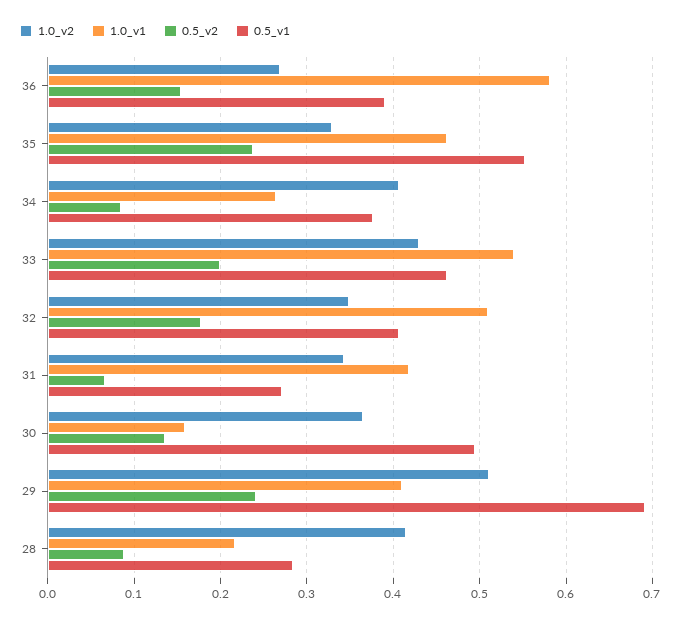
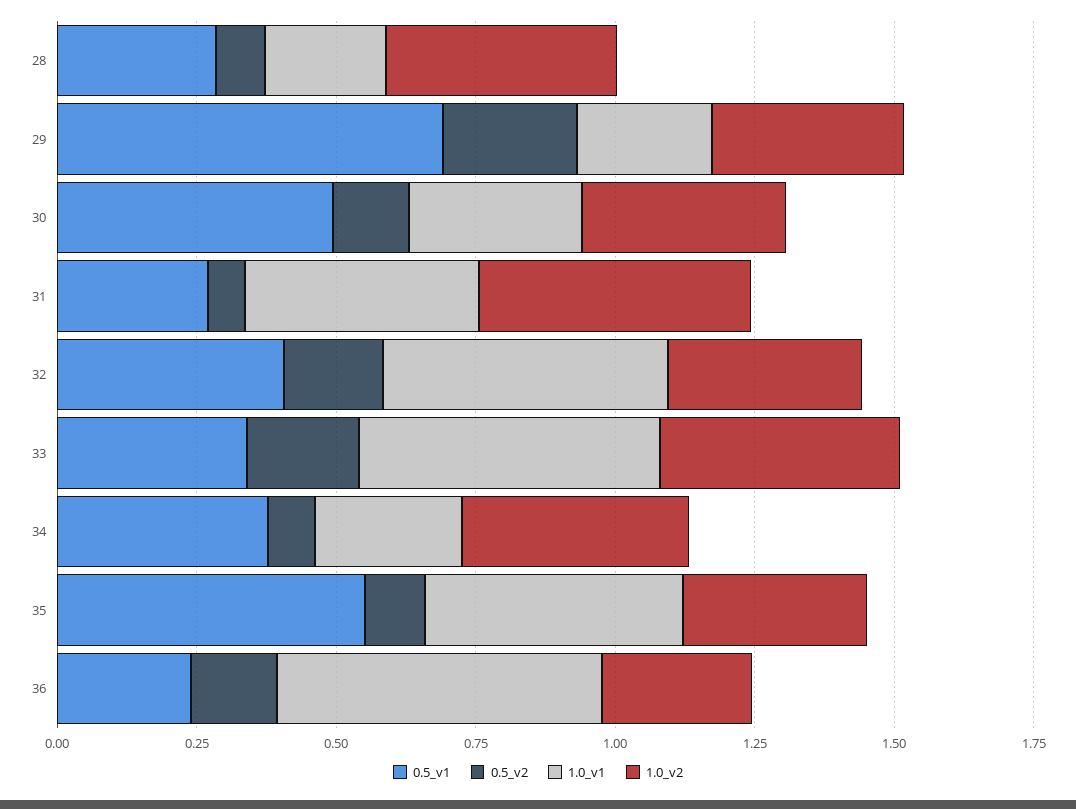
  {
    "1.0_v2": {
      "36": 0.27,
      "35": 0.33,
      "34": 0.41,
      "33": 0.43,
      "32": 0.35,
-     "31": 0.34,
+     "31": 0.5,
      "30": 0.37,
-     "29": 0.51,
+     "29": 0.35,
      "28": 0.41
    },
    "1.0_v1": {
      "36": 0.58,
      "35": 0.46,
      "34": 0.26,
      "33": 0.54,
      "32": 0.51,
      "31": 0.42,
-     "30": 0.16,
+     "30": 0.3,
-     "29": 0.41,
+     "29": 0.25,
      "28": 0.22
    },
    "0.5_v2": {
      "36": 0.15,
-     "35": 0.24,
+     "35": 0.1,
      "34": 0.08,
      "33": 0.2,
      "32": 0.18,
      "31": 0.07,
      "30": 0.14,
      "29": 0.24,
      "28": 0.09
    },
    "0.5_v1": {
-     "36": 0.39,
+     "36": 0.25,
      "35": 0.55,
      "34": 0.38,
-     "33": 0.46,
+     "33": 0.35,
      "32": 0.41,
      "31": 0.27,
      "30": 0.5,
      "29": 0.69,
      "28": 0.28
    }
  }

